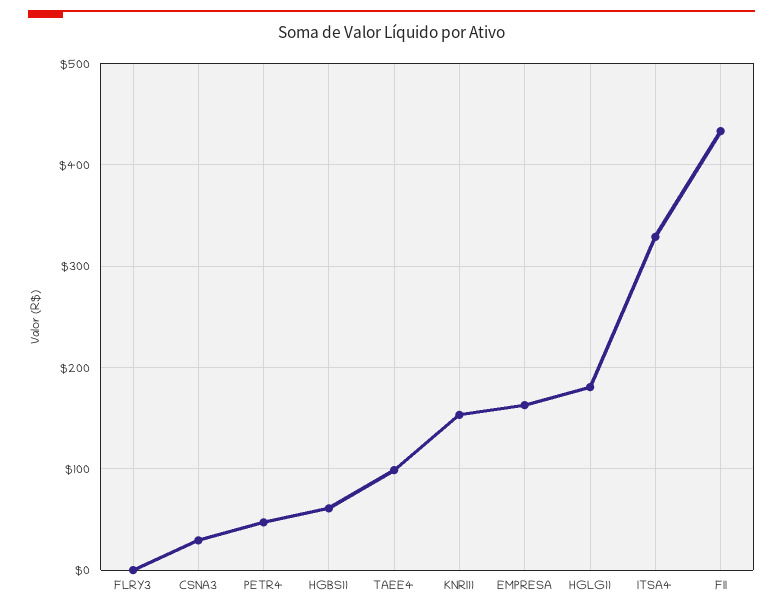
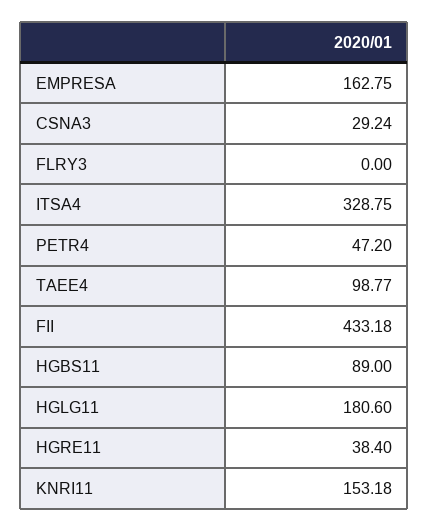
  {
    "FLRY3": 0,
    "CSNA3": 29.24,
    "PETR4": 47.2,
-   "HGBS11": 60,
+   "HGBS11": 89,
    "TAEE4": 98.77,
    "KNRI11": 153.18,
    "EMPRESA": 162.75,
    "HGLG11": 180.6,
    "ITSA4": 328.75,
-   "FII": 433.18
+   "FII": 433.18,
+   "HGRE11": 38.4
  }

